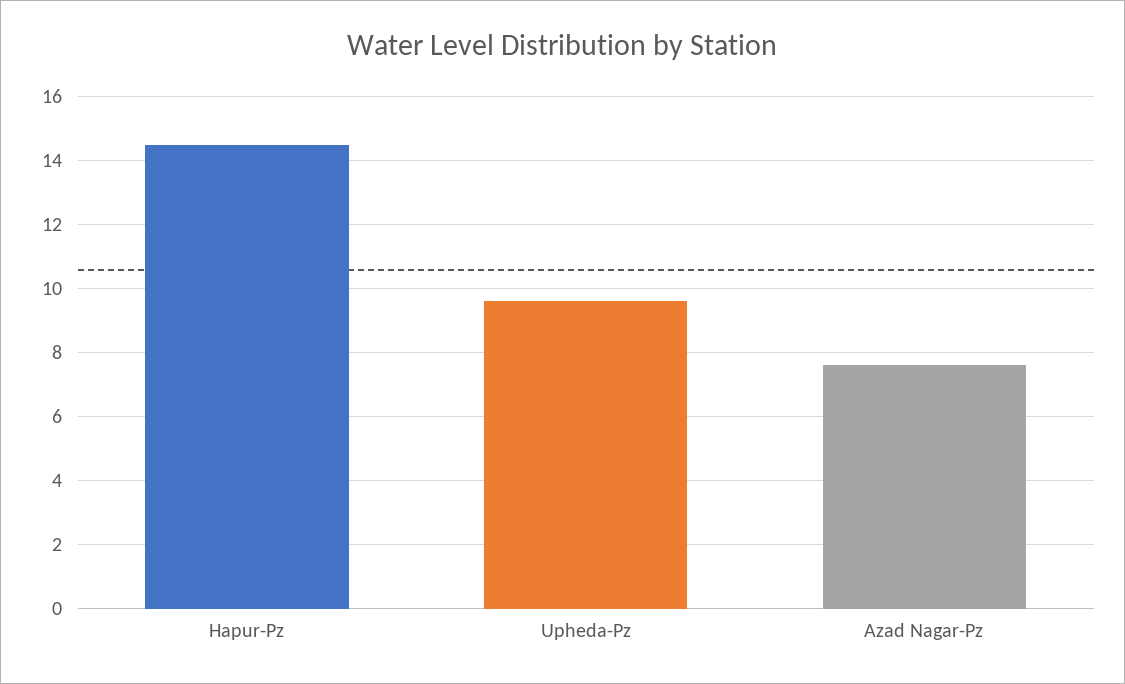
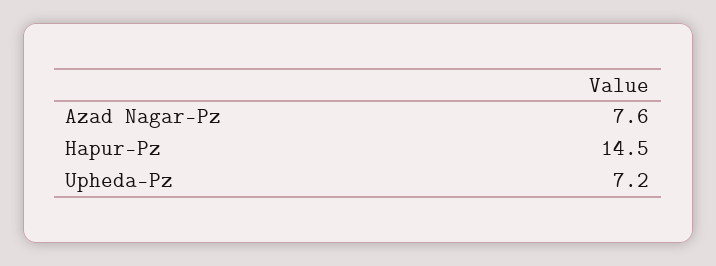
  {
    "Hapur-Pz": 14.5,
-   "Upheda-Pz": 9.6,
+   "Upheda-Pz": 7.2,
    "Azad Nagar-Pz": 7.6
  }

